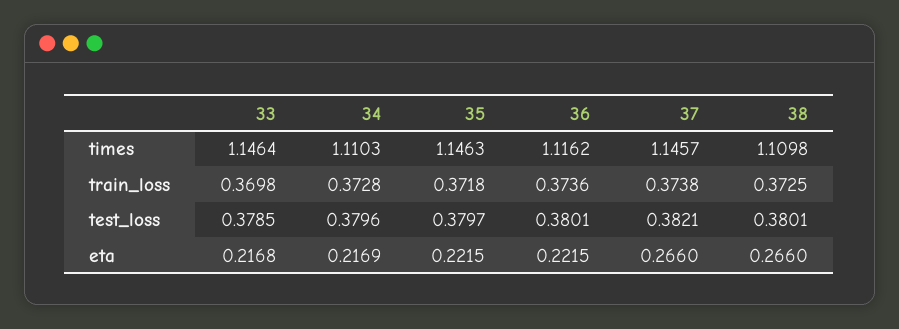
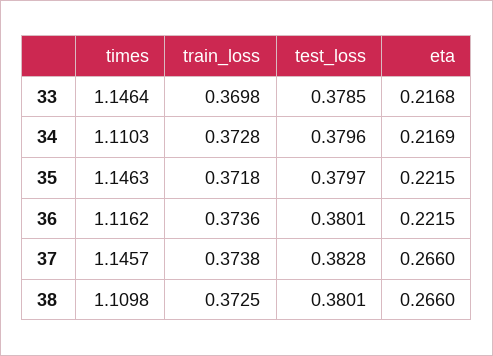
  {
    "33": {
      "times": 1.1464,
      "train_loss": 0.3698,
      "test_loss": 0.3785,
      "eta": 0.2168
    },
    "34": {
      "times": 1.1103,
      "train_loss": 0.3728,
      "test_loss": 0.3796,
      "eta": 0.2169
    },
    "35": {
      "times": 1.1463,
      "train_loss": 0.3718,
      "test_loss": 0.3797,
      "eta": 0.2215
    },
    "36": {
      "times": 1.1162,
      "train_loss": 0.3736,
      "test_loss": 0.3801,
      "eta": 0.2215
    },
    "37": {
      "times": 1.1457,
      "train_loss": 0.3738,
-     "test_loss": 0.3821,
+     "test_loss": 0.3828,
      "eta": 0.266
    },
    "38": {
      "times": 1.1098,
      "train_loss": 0.3725,
      "test_loss": 0.3801,
      "eta": 0.266
    }
  }

